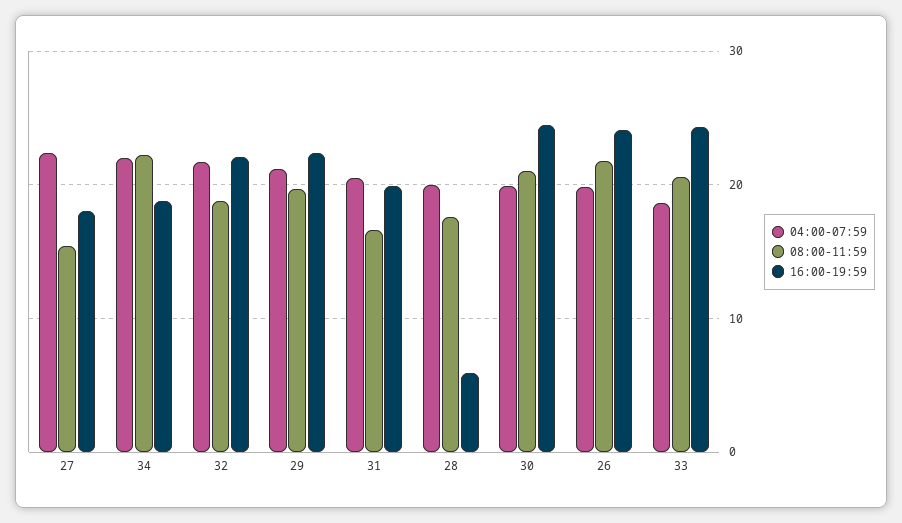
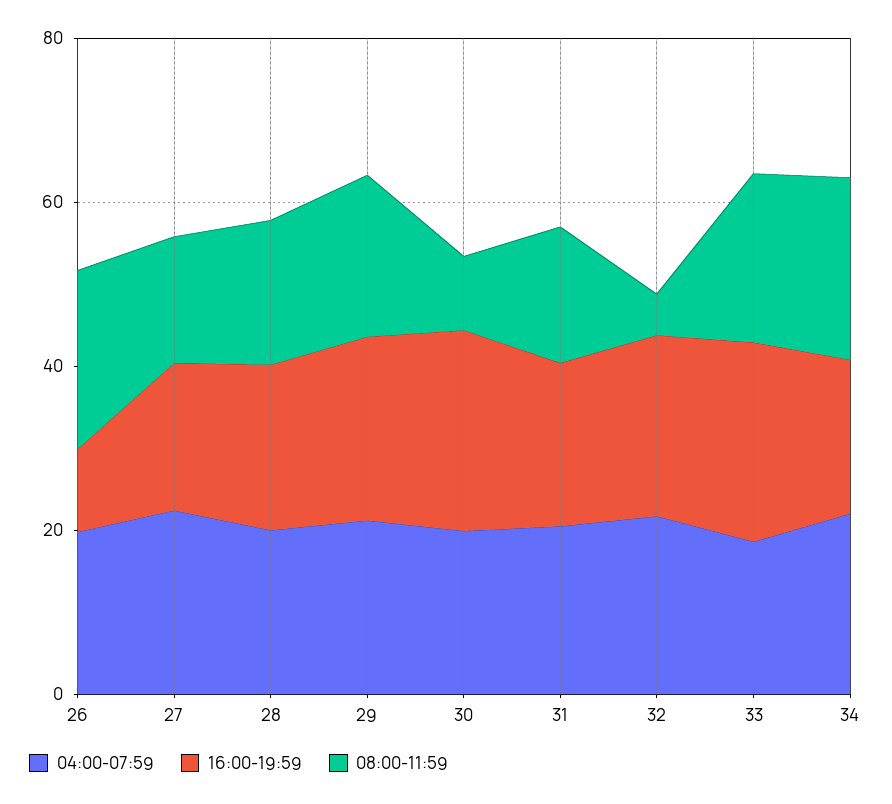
  {
    "04:00-07:59": {
      "27": 22,
      "34": 22,
      "32": 22,
      "29": 21,
      "31": 21,
      "28": 20,
      "30": 20,
      "26": 20,
      "33": 19
    },
    "08:00-11:59": {
      "27": 15,
      "34": 22,
-     "32": 19,
+     "32": 5,
      "29": 20,
      "31": 17,
      "28": 18,
-     "30": 21,
+     "30": 10,
      "26": 22,
      "33": 21
    },
    "16:00-19:59": {
      "27": 18,
      "34": 19,
      "32": 22,
      "29": 22,
      "31": 20,
-     "28": 6,
+     "28": 20,
      "30": 25,
-     "26": 24,
+     "26": 10,
      "33": 24
    }
  }

